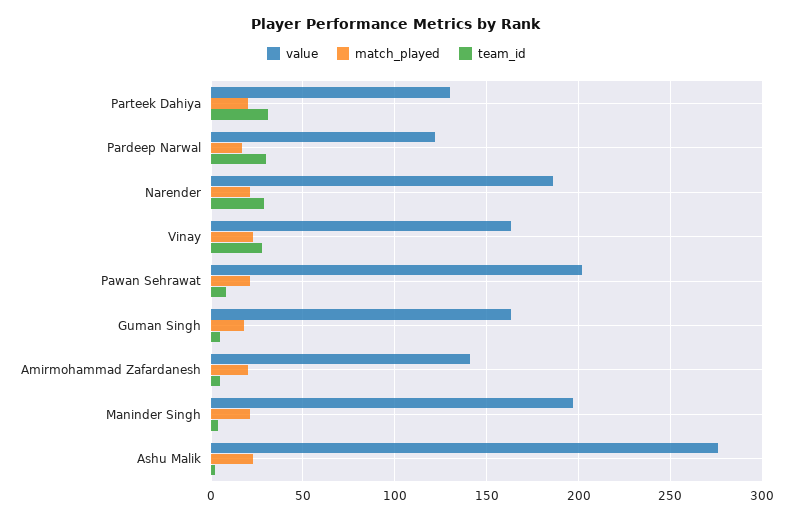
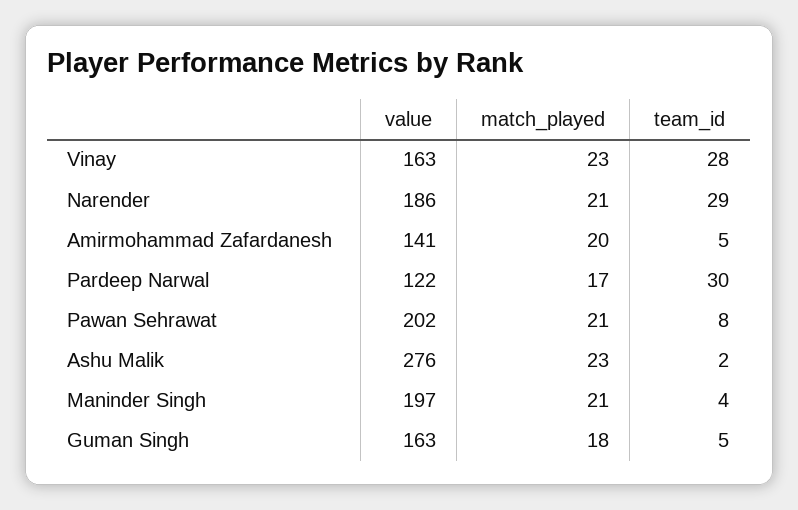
  {
    "value": {
-     "Parteek Dahiya": 130,
      "Pardeep Narwal": 122,
      "Narender": 186,
      "Vinay": 163,
      "Pawan Sehrawat": 202,
      "Guman Singh": 163,
      "Amirmohammad Zafardanesh": 141,
      "Maninder Singh": 197,
      "Ashu Malik": 276
    },
    "match_played": {
-     "Parteek Dahiya": 20,
      "Pardeep Narwal": 17,
      "Narender": 21,
      "Vinay": 23,
      "Pawan Sehrawat": 21,
      "Guman Singh": 18,
      "Amirmohammad Zafardanesh": 20,
      "Maninder Singh": 21,
      "Ashu Malik": 23
    },
    "team_id": {
-     "Parteek Dahiya": 30,
      "Pardeep Narwal": 30,
      "Narender": 29,
      "Vinay": 28,
      "Pawan Sehrawat": 8,
      "Guman Singh": 5,
      "Amirmohammad Zafardanesh": 5,
      "Maninder Singh": 4,
      "Ashu Malik": 2
    }
  }

